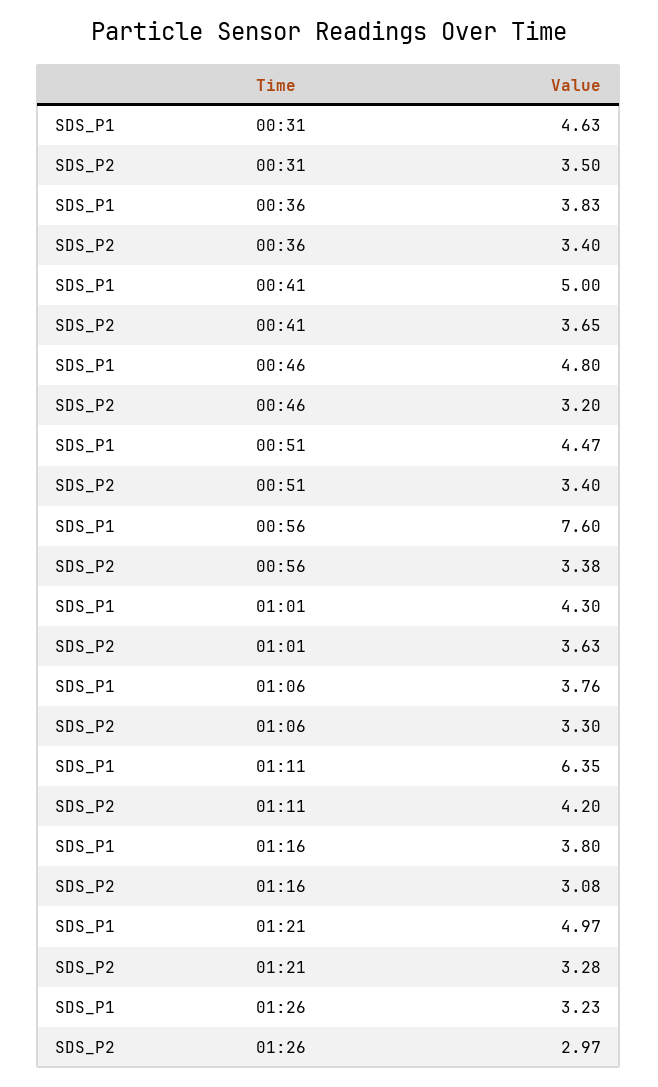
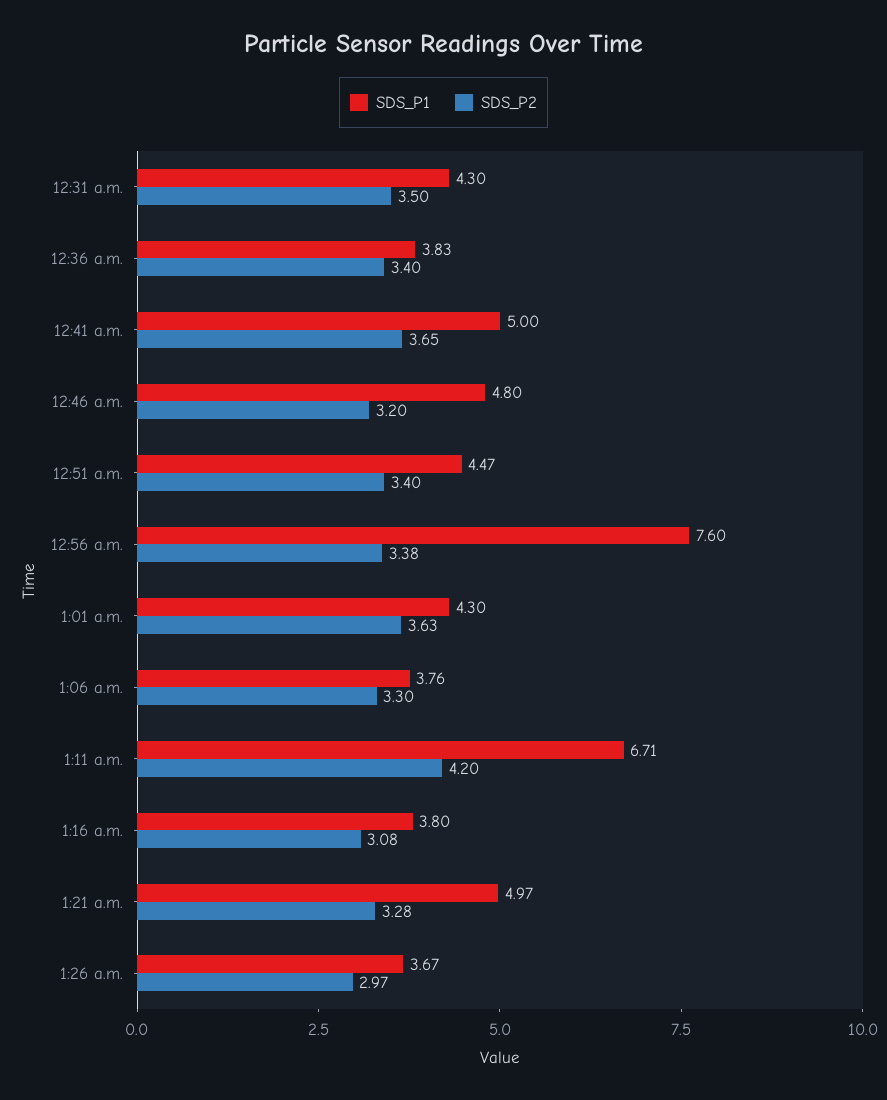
  {
    "SDS_P1": {
-     "00:31": 4.63,
+     "00:31": 4.3,
      "00:36": 3.83,
      "00:41": 5,
      "00:46": 4.8,
      "00:51": 4.47,
      "00:56": 7.6,
      "01:01": 4.3,
      "01:06": 3.76,
-     "01:11": 6.35,
+     "01:11": 6.71,
      "01:16": 3.8,
      "01:21": 4.97,
-     "01:26": 3.23
+     "01:26": 3.67
    },
    "SDS_P2": {
      "00:31": 3.5,
      "00:36": 3.4,
      "00:41": 3.65,
      "00:46": 3.2,
      "00:51": 3.4,
      "00:56": 3.38,
      "01:01": 3.63,
      "01:06": 3.3,
      "01:11": 4.2,
      "01:16": 3.08,
      "01:21": 3.28,
      "01:26": 2.97
    }
  }

